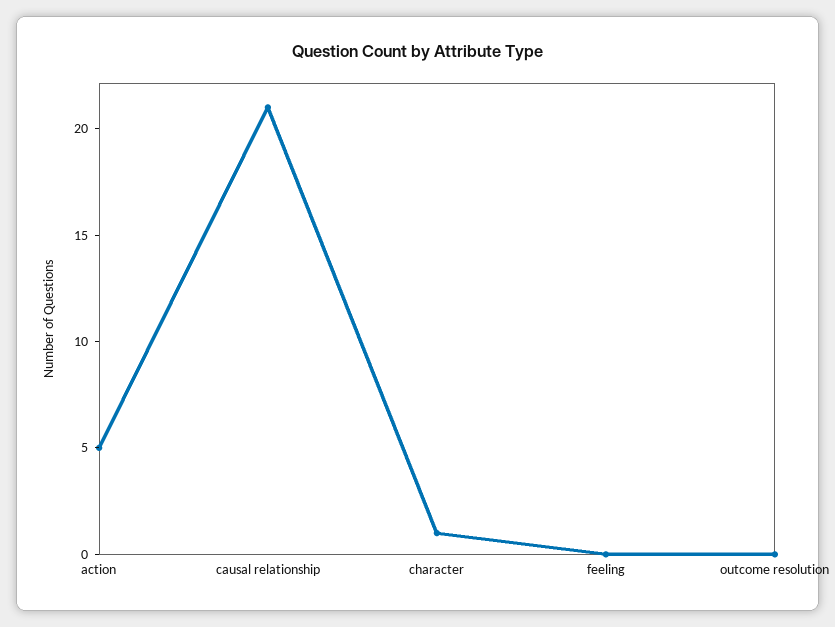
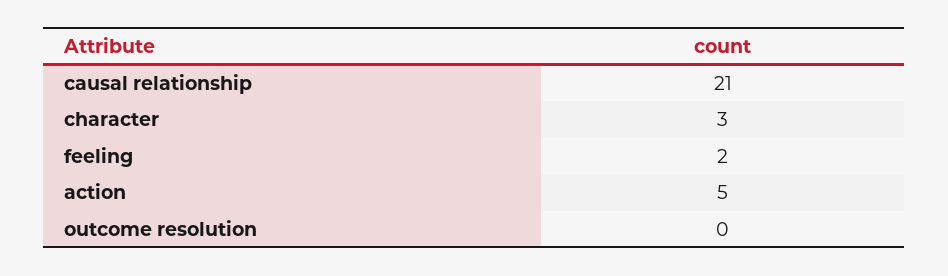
  {
    "action": 5,
    "causal relationship": 21,
-   "character": 1,
+   "character": 3,
-   "feeling": 0,
+   "feeling": 2,
    "outcome resolution": 0
  }

